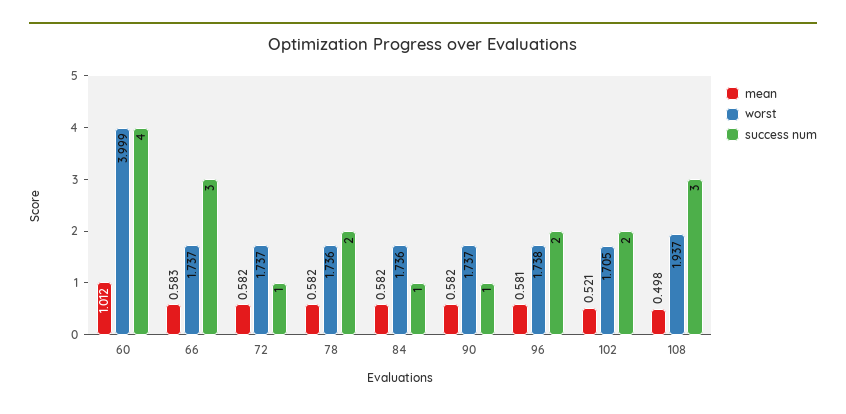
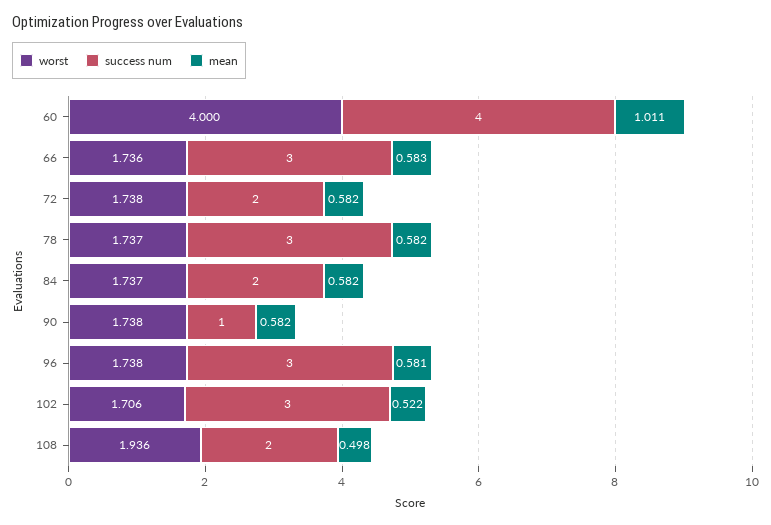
  {
    "mean": {
-     "60": 1.012,
+     "60": 1.011,
      "66": 0.583,
      "72": 0.582,
      "78": 0.582,
      "84": 0.582,
      "90": 0.582,
      "96": 0.581,
-     "102": 0.521,
+     "102": 0.522,
      "108": 0.498
    },
    "worst": {
-     "60": 3.999,
+     "60": 4,
-     "66": 1.737,
+     "66": 1.736,
-     "72": 1.737,
+     "72": 1.738,
-     "78": 1.736,
+     "78": 1.737,
-     "84": 1.736,
+     "84": 1.737,
-     "90": 1.737,
+     "90": 1.738,
      "96": 1.738,
-     "102": 1.705,
+     "102": 1.706,
-     "108": 1.937
+     "108": 1.936
    },
    "success num": {
      "60": 4,
      "66": 3,
-     "72": 1,
+     "72": 2,
-     "78": 2,
+     "78": 3,
-     "84": 1,
+     "84": 2,
      "90": 1,
-     "96": 2,
+     "96": 3,
-     "102": 2,
+     "102": 3,
-     "108": 3
+     "108": 2
    }
  }

